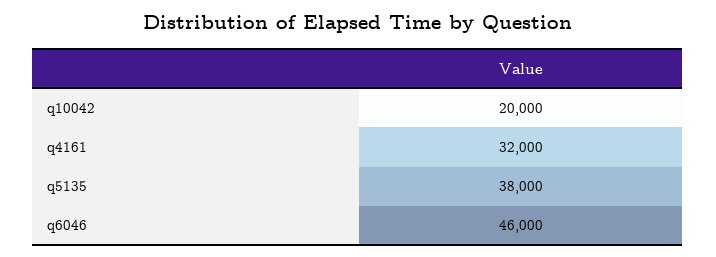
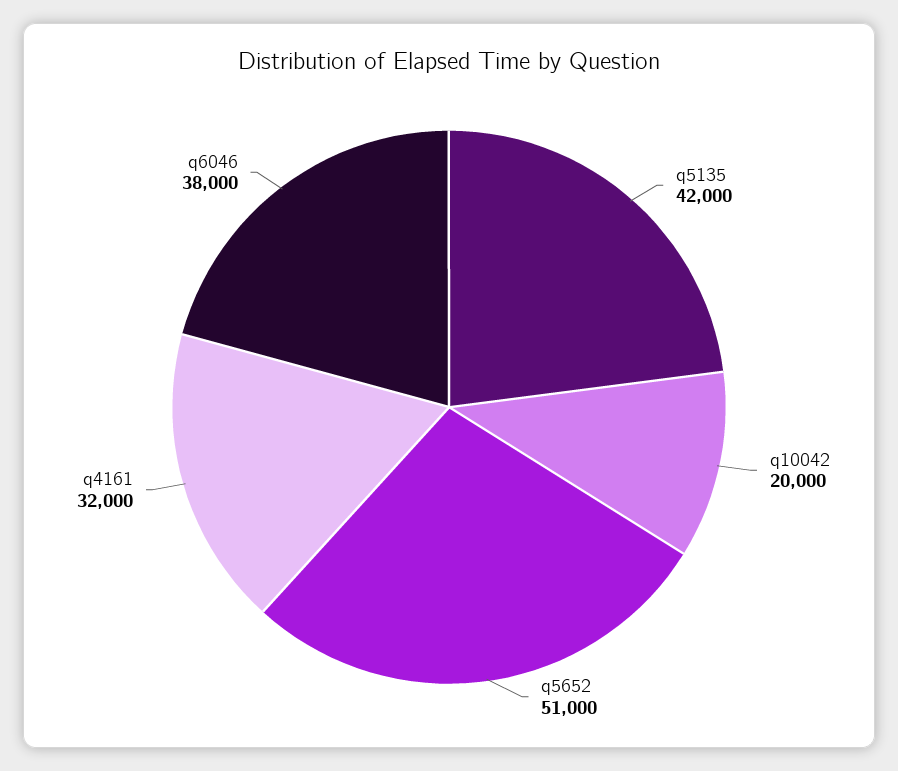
  {
    "q10042": 20000,
    "q4161": 32000,
-   "q5135": 38000,
+   "q5135": 42000,
-   "q6046": 46000
+   "q6046": 38000,
+   "q5652": 51000
  }

